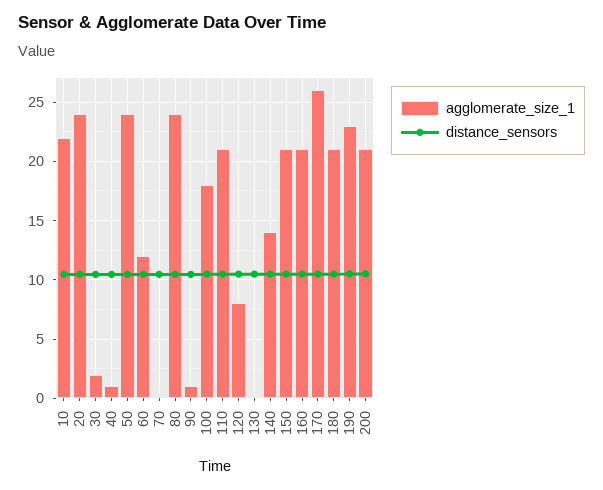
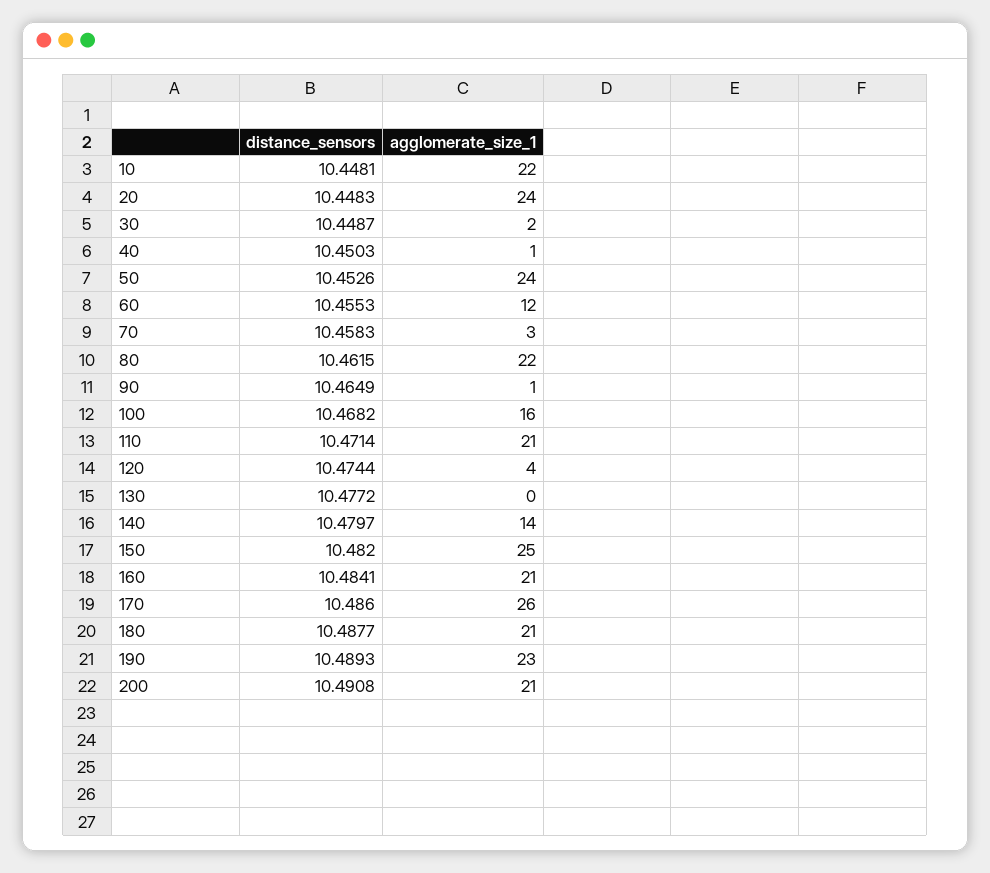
  {
    "agglomerate_size_1": {
      "10": 22,
      "20": 24,
      "30": 2,
      "40": 1,
      "50": 24,
      "60": 12,
-     "70": 0,
+     "70": 3,
-     "80": 24,
+     "80": 22,
      "90": 1,
-     "100": 18,
+     "100": 16,
      "110": 21,
-     "120": 8,
+     "120": 4,
      "130": 0,
      "140": 14,
-     "150": 21,
+     "150": 25,
      "160": 21,
      "170": 26,
      "180": 21,
      "190": 23,
      "200": 21
    },
    "distance_sensors": {
      "10": 10.4481,
      "20": 10.4483,
      "30": 10.4487,
      "40": 10.4503,
      "50": 10.4526,
      "60": 10.4553,
      "70": 10.4583,
      "80": 10.4615,
      "90": 10.4649,
      "100": 10.4682,
      "110": 10.4714,
      "120": 10.4744,
      "130": 10.4772,
      "140": 10.4797,
      "150": 10.482,
      "160": 10.4841,
      "170": 10.486,
      "180": 10.4877,
      "190": 10.4893,
      "200": 10.4908
    }
  }

